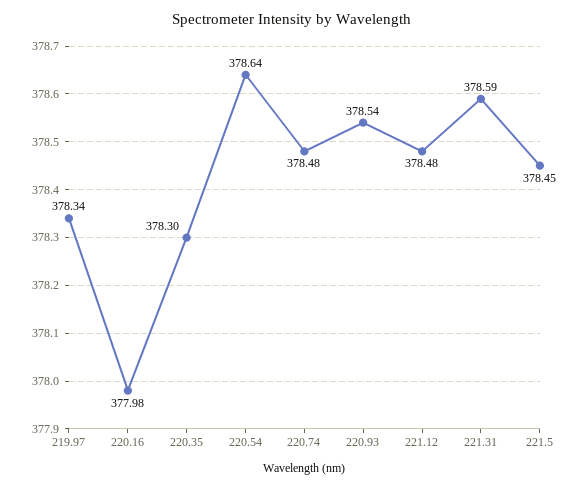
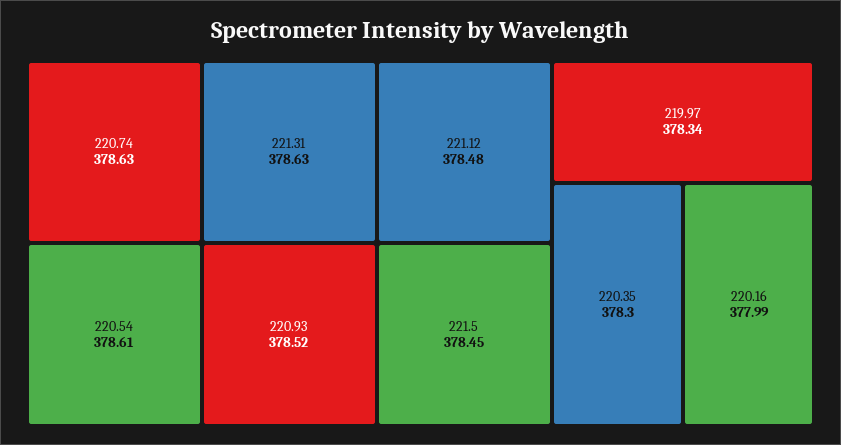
  {
    "219.97": 378.34,
-   "220.16": 377.98,
+   "220.16": 377.99,
    "220.35": 378.3,
-   "220.54": 378.64,
+   "220.54": 378.61,
-   "220.74": 378.48,
+   "220.74": 378.63,
-   "220.93": 378.54,
+   "220.93": 378.52,
    "221.12": 378.48,
-   "221.31": 378.59,
+   "221.31": 378.63,
    "221.5": 378.45
  }

